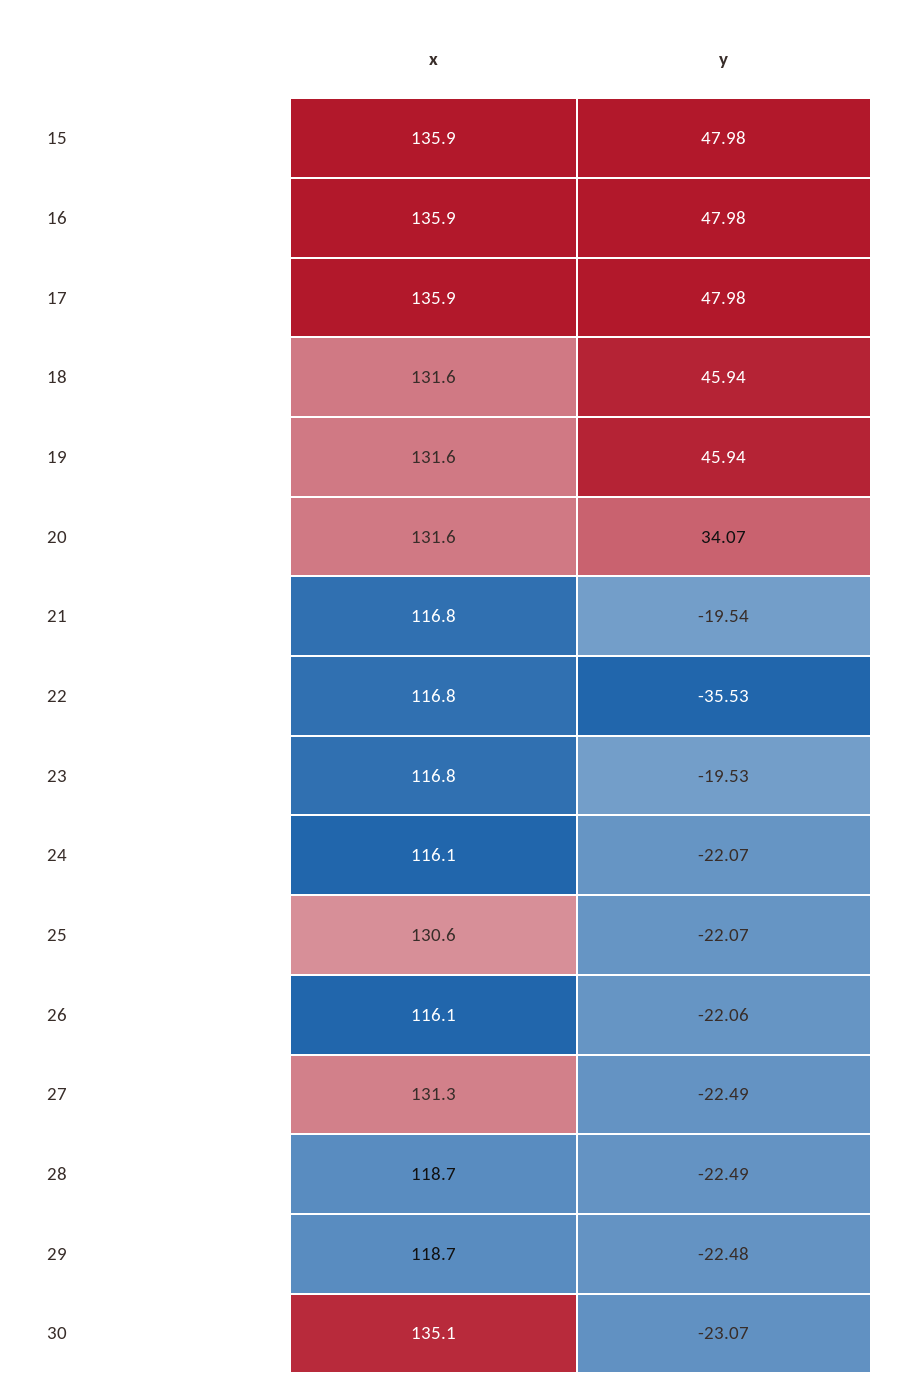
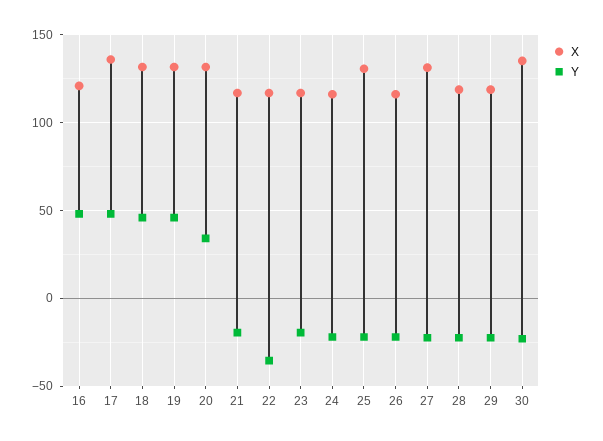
  {
    "x": {
-     "15": 135.9,
-     "16": 135.9,
+     "16": 120,
      "17": 135.9,
      "18": 131.6,
      "19": 131.6,
      "20": 131.6,
      "21": 116.8,
      "22": 116.8,
      "23": 116.8,
      "24": 116.1,
      "25": 130.6,
      "26": 116.1,
      "27": 131.3,
      "28": 118.7,
      "29": 118.7,
      "30": 135.1
    },
    "y": {
-     "15": 47.98,
      "16": 47.98,
      "17": 47.98,
      "18": 45.94,
      "19": 45.94,
      "20": 34.07,
      "21": -19.54,
      "22": -35.53,
      "23": -19.53,
      "24": -22.07,
      "25": -22.07,
      "26": -22.06,
      "27": -22.49,
      "28": -22.49,
      "29": -22.48,
      "30": -23.07
    }
  }

